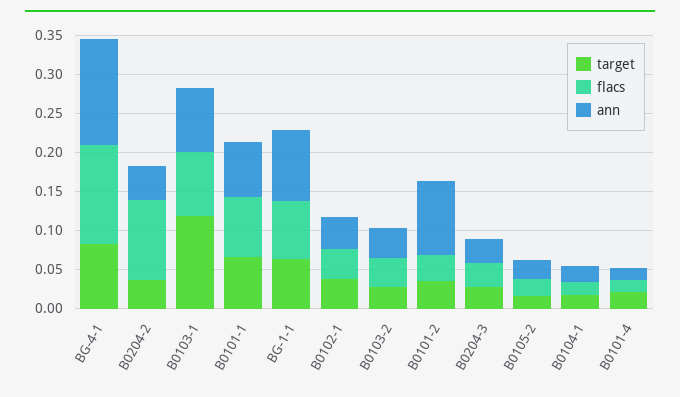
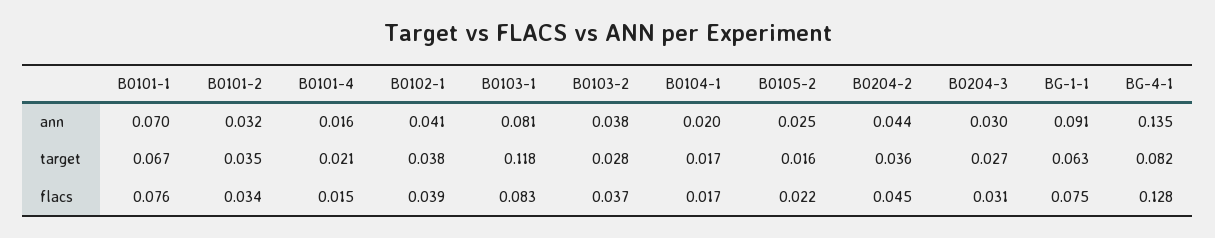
  {
    "target": {
      "BG-4-1": 0.082,
      "B0204-2": 0.036,
      "B0103-1": 0.118,
      "B0101-1": 0.067,
      "BG-1-1": 0.063,
      "B0102-1": 0.038,
      "B0103-2": 0.028,
      "B0101-2": 0.035,
      "B0204-3": 0.027,
      "B0105-2": 0.016,
      "B0104-1": 0.017,
      "B0101-4": 0.021
    },
    "flacs": {
      "BG-4-1": 0.128,
-     "B0204-2": 0.1,
+     "B0204-2": 0.045,
      "B0103-1": 0.083,
      "B0101-1": 0.076,
      "BG-1-1": 0.075,
      "B0102-1": 0.039,
      "B0103-2": 0.037,
      "B0101-2": 0.034,
      "B0204-3": 0.031,
      "B0105-2": 0.022,
      "B0104-1": 0.017,
      "B0101-4": 0.015
    },
    "ann": {
      "BG-4-1": 0.135,
      "B0204-2": 0.044,
      "B0103-1": 0.081,
      "B0101-1": 0.07,
      "BG-1-1": 0.091,
      "B0102-1": 0.041,
      "B0103-2": 0.038,
-     "B0101-2": 0.1,
+     "B0101-2": 0.032,
      "B0204-3": 0.03,
      "B0105-2": 0.025,
      "B0104-1": 0.02,
      "B0101-4": 0.016
    }
  }

